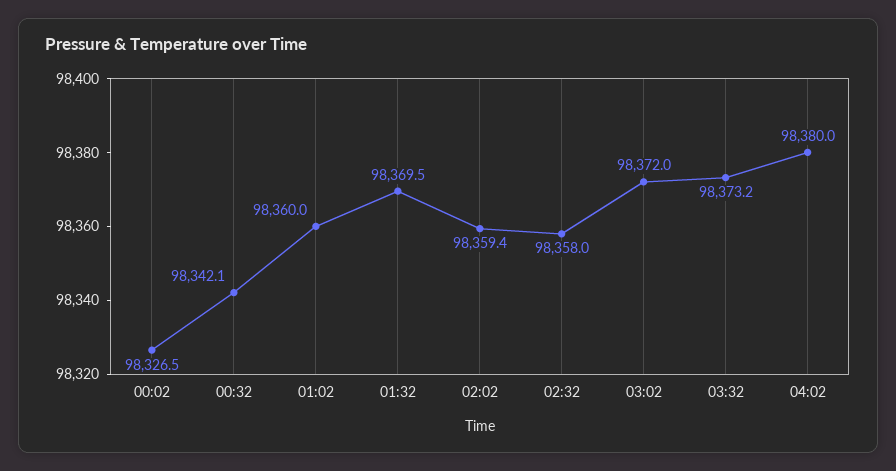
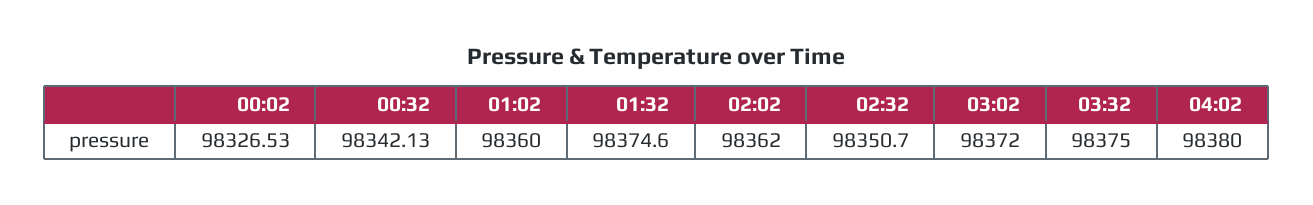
  {
    "00:02": 98326.53,
    "00:32": 98342.13,
    "01:02": 98360,
-   "01:32": 98369.5,
+   "01:32": 98374.6,
-   "02:02": 98359.4,
+   "02:02": 98362,
-   "02:32": 98358,
+   "02:32": 98350.7,
    "03:02": 98372,
-   "03:32": 98373.2,
+   "03:32": 98375,
    "04:02": 98380
  }

